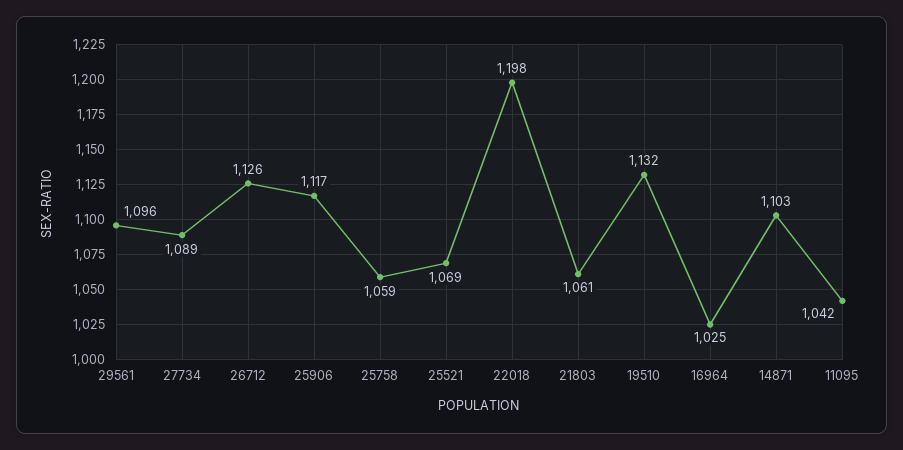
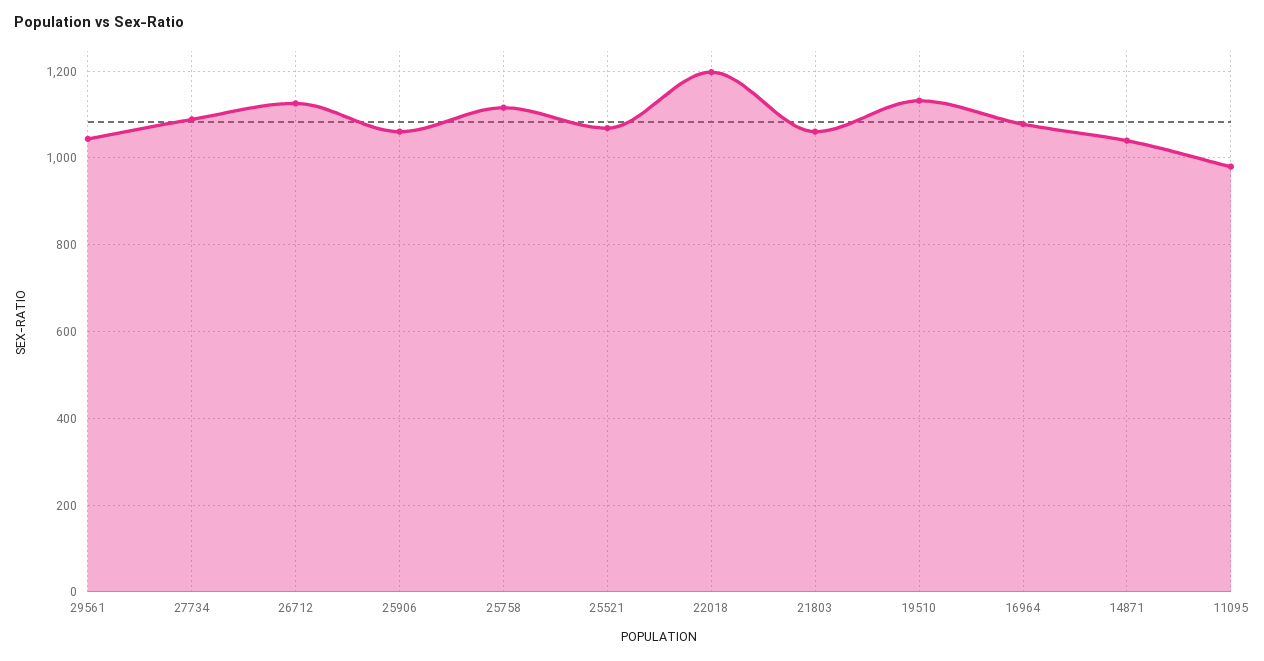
  {
-   "29561": 1096,
+   "29561": 1040,
    "27734": 1089,
    "26712": 1126,
-   "25906": 1117,
+   "25906": 1060,
-   "25758": 1059,
+   "25758": 1120,
    "25521": 1069,
    "22018": 1198,
    "21803": 1061,
    "19510": 1132,
-   "16964": 1025,
+   "16964": 1080,
-   "14871": 1103,
+   "14871": 1040,
-   "11095": 1042
+   "11095": 980
  }

